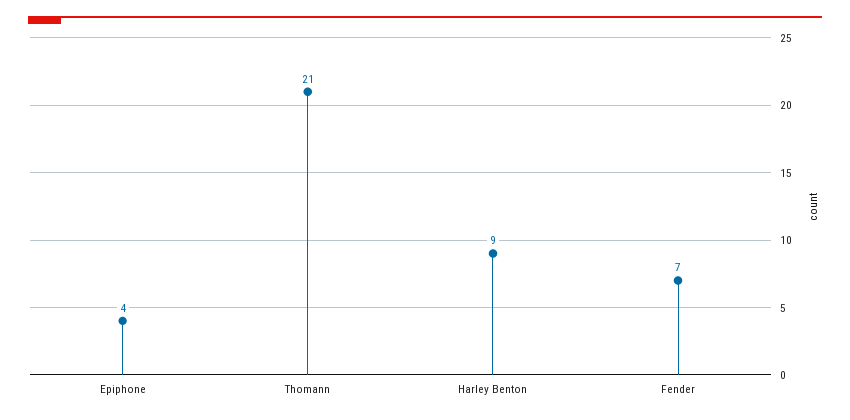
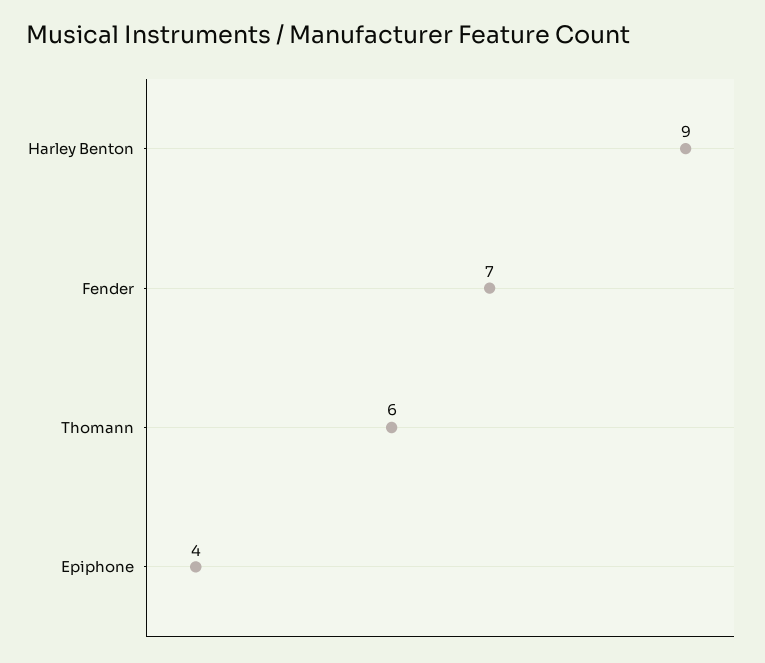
  {
    "Epiphone": 4,
-   "Thomann": 21,
+   "Thomann": 6,
    "Harley Benton": 9,
    "Fender": 7
  }

